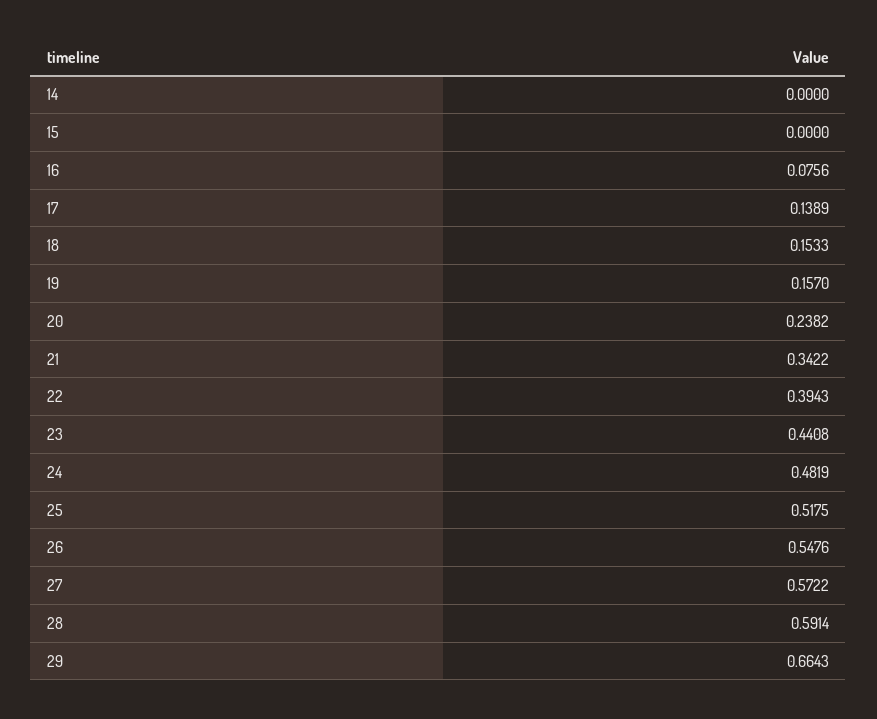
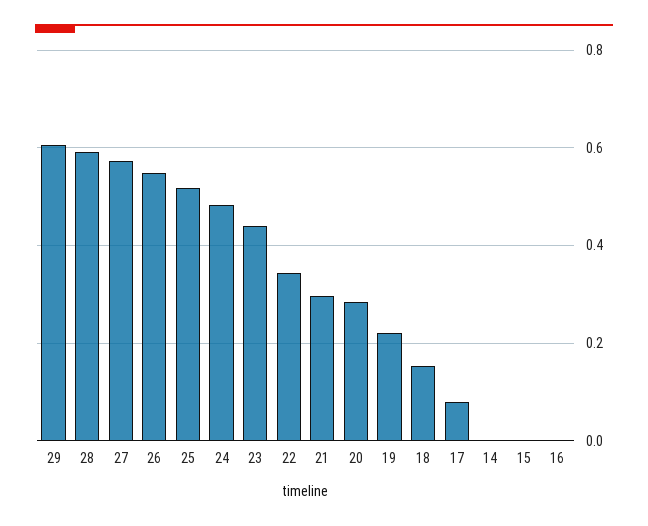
  {
    "14": 0,
    "15": 0,
-   "16": 0.0756,
+   "16": 0,
-   "17": 0.1389,
+   "17": 0.08,
    "18": 0.1533,
-   "19": 0.157,
+   "19": 0.22,
-   "20": 0.2382,
+   "20": 0.28,
-   "21": 0.3422,
+   "21": 0.3,
-   "22": 0.3943,
+   "22": 0.34,
    "23": 0.4408,
    "24": 0.4819,
    "25": 0.5175,
    "26": 0.5476,
    "27": 0.5722,
    "28": 0.5914,
-   "29": 0.6643
+   "29": 0.6
  }

